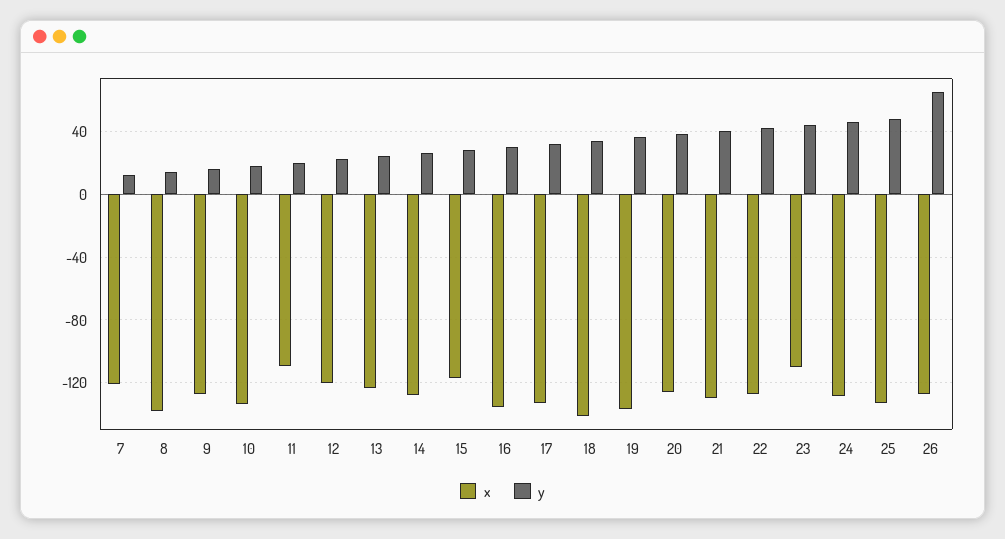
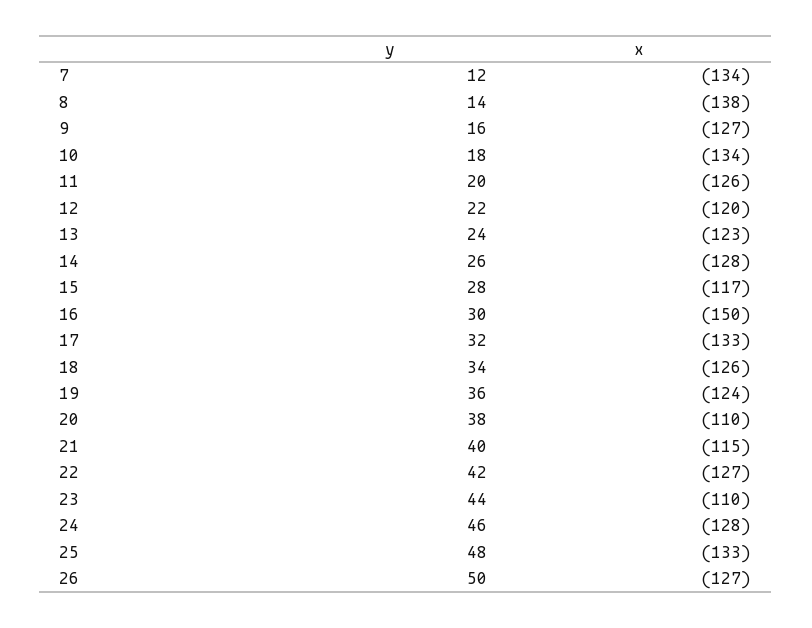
  {
    "x": {
-     "7": -120,
+     "7": -134,
      "8": -138,
      "9": -127,
      "10": -134,
-     "11": -110,
+     "11": -126,
      "12": -120,
      "13": -123,
      "14": -128,
      "15": -117,
-     "16": -135,
+     "16": -150,
      "17": -133,
-     "18": -140,
+     "18": -126,
-     "19": -135,
+     "19": -124,
-     "20": -125,
+     "20": -110,
-     "21": -130,
+     "21": -115,
      "22": -127,
      "23": -110,
      "24": -128,
      "25": -133,
      "26": -127
    },
    "y": {
      "7": 12,
      "8": 14,
      "9": 16,
      "10": 18,
      "11": 20,
      "12": 22,
      "13": 24,
      "14": 26,
      "15": 28,
      "16": 30,
      "17": 32,
      "18": 34,
      "19": 36,
      "20": 38,
      "21": 40,
      "22": 42,
      "23": 44,
      "24": 46,
      "25": 48,
-     "26": 65
+     "26": 50
    }
  }

